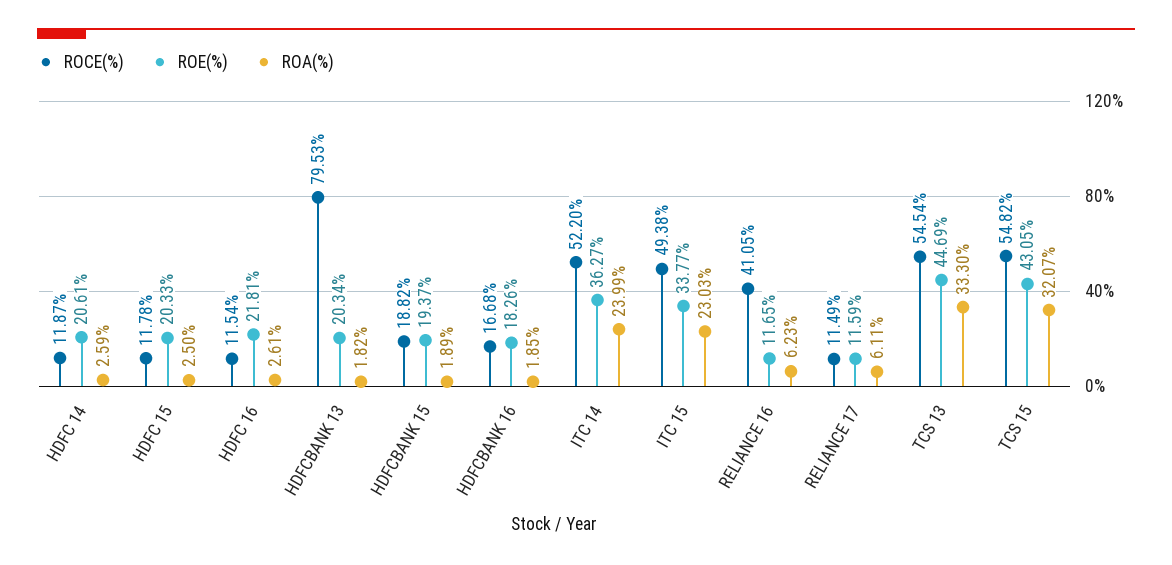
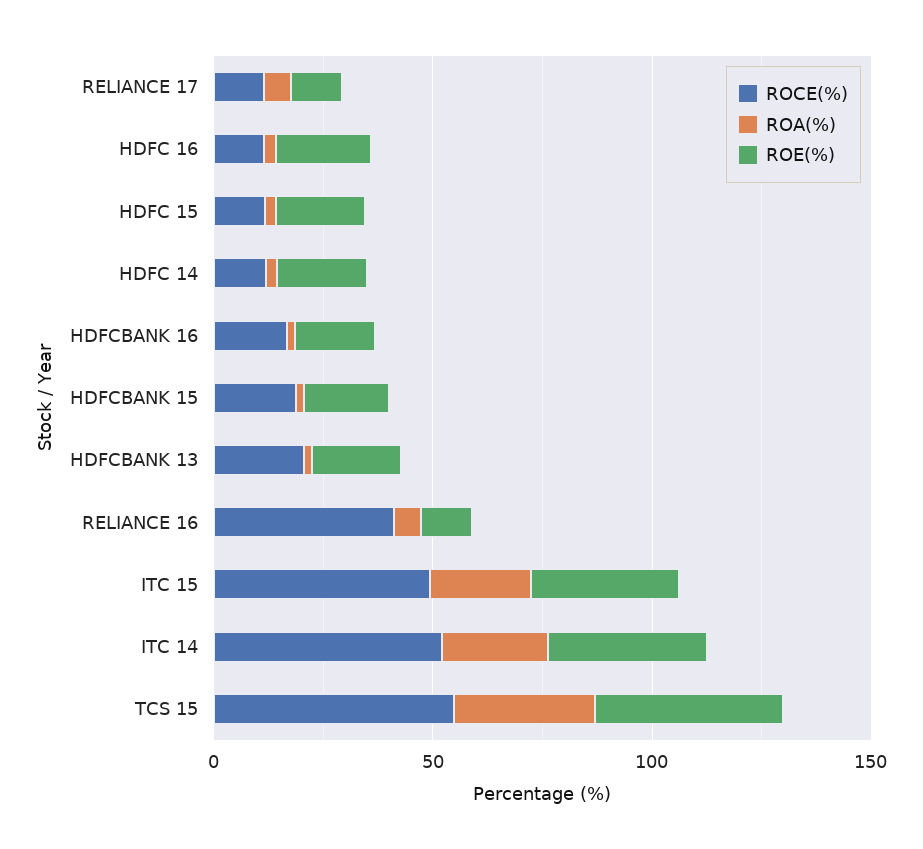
  {
    "ROCE(%)": {
      "HDFC 14": 11.87,
      "HDFC 15": 11.78,
      "HDFC 16": 11.54,
-     "HDFCBANK 13": 79.53,
+     "HDFCBANK 13": 20,
      "HDFCBANK 15": 18.82,
      "HDFCBANK 16": 16.68,
      "ITC 14": 52.2,
      "ITC 15": 49.38,
      "RELIANCE 16": 41.05,
      "RELIANCE 17": 11.49,
-     "TCS 13": 54.54,
      "TCS 15": 54.82
    },
    "ROE(%)": {
      "HDFC 14": 20.61,
      "HDFC 15": 20.33,
      "HDFC 16": 21.81,
      "HDFCBANK 13": 20.34,
      "HDFCBANK 15": 19.37,
      "HDFCBANK 16": 18.26,
      "ITC 14": 36.27,
      "ITC 15": 33.77,
      "RELIANCE 16": 11.65,
      "RELIANCE 17": 11.59,
-     "TCS 13": 44.69,
      "TCS 15": 43.05
    },
    "ROA(%)": {
      "HDFC 14": 2.59,
      "HDFC 15": 2.5,
      "HDFC 16": 2.61,
      "HDFCBANK 13": 1.82,
      "HDFCBANK 15": 1.89,
      "HDFCBANK 16": 1.85,
      "ITC 14": 23.99,
      "ITC 15": 23.03,
      "RELIANCE 16": 6.23,
      "RELIANCE 17": 6.11,
-     "TCS 13": 33.3,
      "TCS 15": 32.07
    }
  }

